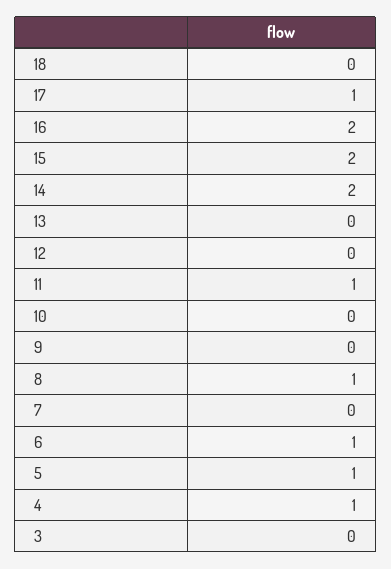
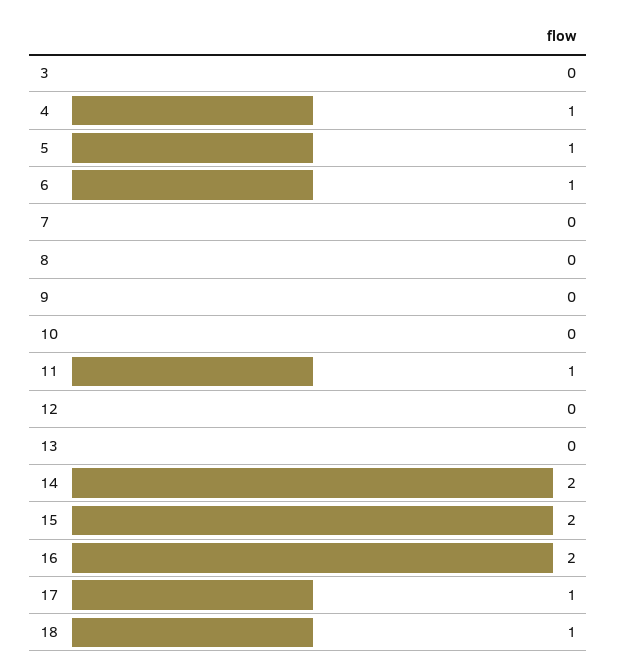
  {
-   "18": 0,
+   "18": 1,
    "17": 1,
    "16": 2,
    "15": 2,
    "14": 2,
    "13": 0,
    "12": 0,
    "11": 1,
    "10": 0,
    "9": 0,
-   "8": 1,
+   "8": 0,
    "7": 0,
    "6": 1,
    "5": 1,
    "4": 1,
    "3": 0
  }

